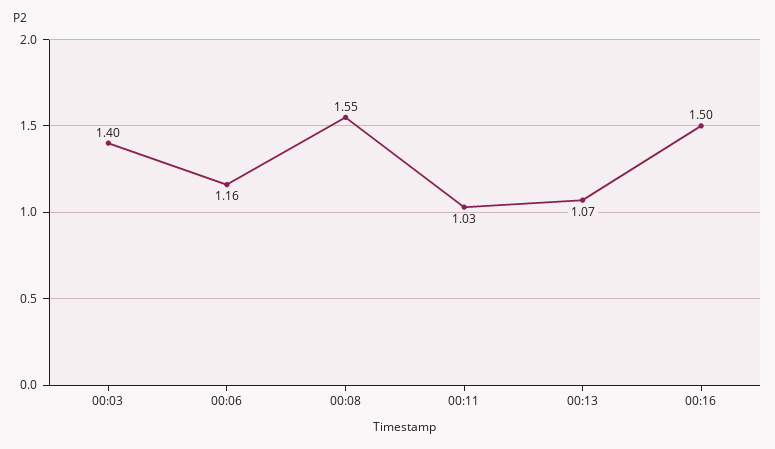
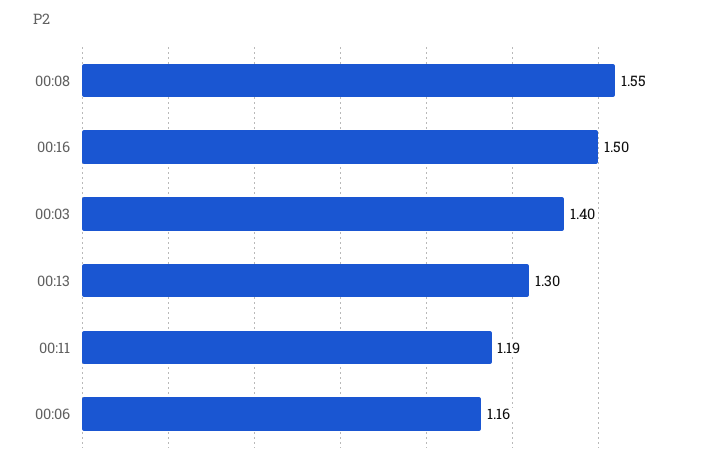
  {
    "00:03": 1.4,
    "00:06": 1.16,
    "00:08": 1.55,
-   "00:11": 1.03,
+   "00:11": 1.19,
-   "00:13": 1.07,
+   "00:13": 1.3,
    "00:16": 1.5
  }

